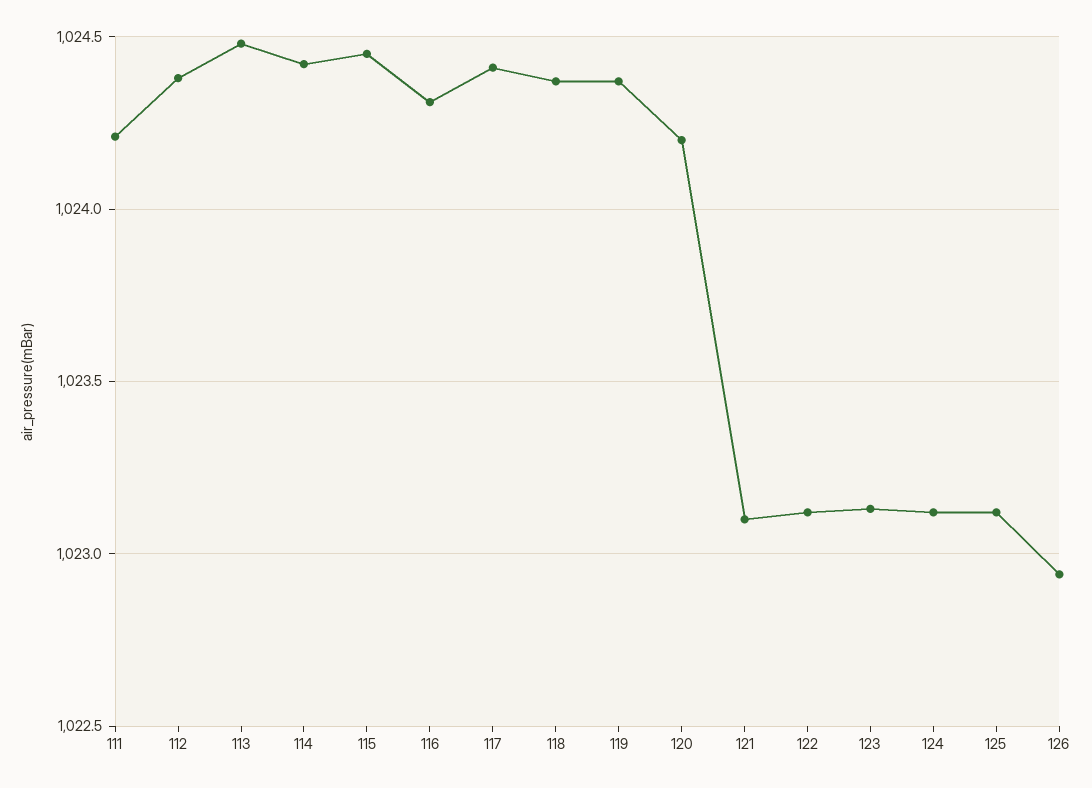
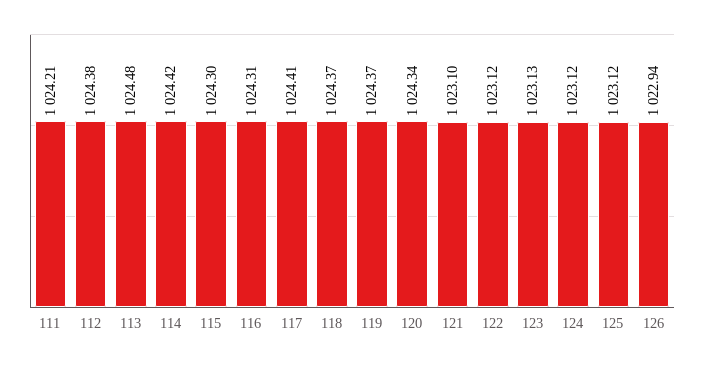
  {
    "111": 1024.21,
    "112": 1024.38,
    "113": 1024.48,
    "114": 1024.42,
-   "115": 1024.45,
+   "115": 1024.3,
    "116": 1024.31,
    "117": 1024.41,
    "118": 1024.37,
    "119": 1024.37,
-   "120": 1024.2,
+   "120": 1024.34,
    "121": 1023.1,
    "122": 1023.12,
    "123": 1023.13,
    "124": 1023.12,
    "125": 1023.12,
    "126": 1022.94
  }

